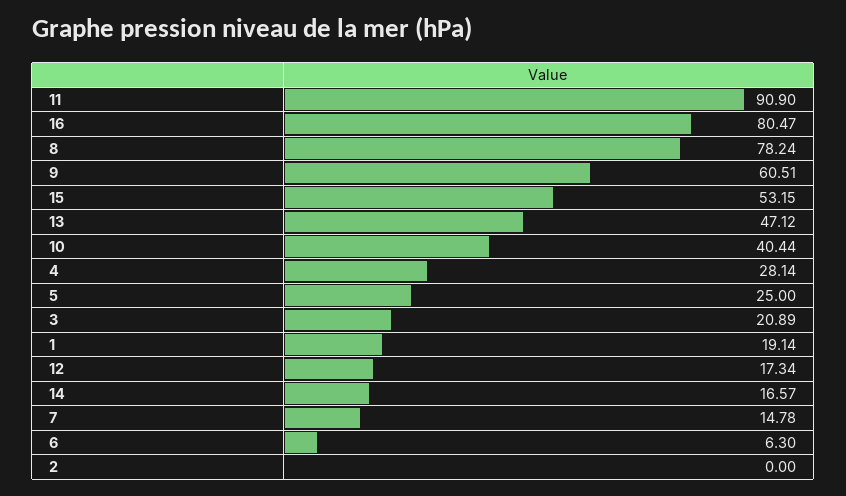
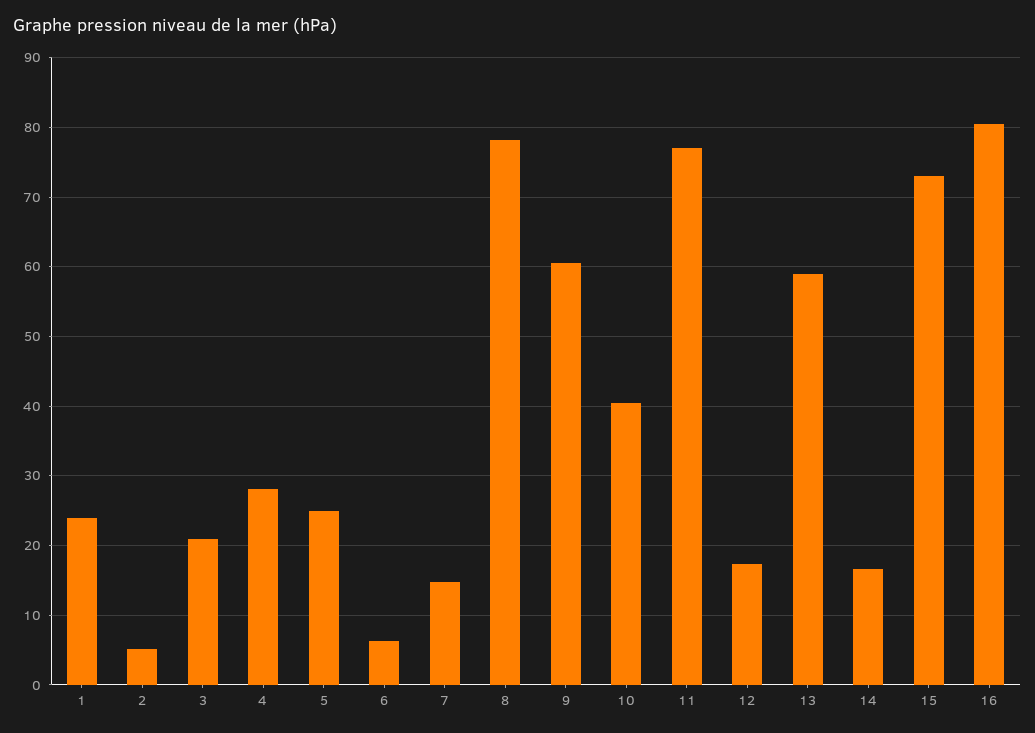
  {
-   "11": 90.9,
+   "11": 77,
    "16": 80.47,
    "8": 78.24,
    "9": 60.51,
-   "15": 53.15,
+   "15": 73,
-   "13": 47.12,
+   "13": 59,
    "10": 40.44,
    "4": 28.14,
    "5": 25,
    "3": 20.89,
-   "1": 19.14,
+   "1": 24,
    "12": 17.34,
    "14": 16.57,
    "7": 14.78,
    "6": 6.3,
-   "2": 0
+   "2": 5
  }

